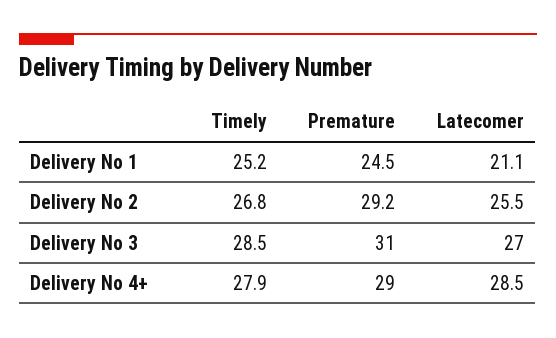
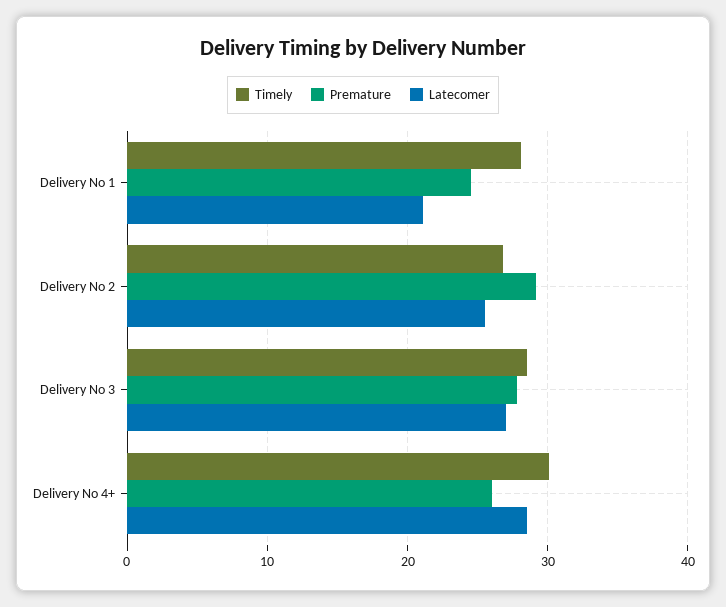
  {
    "Timely": {
-     "Delivery No 1": 25.2,
+     "Delivery No 1": 28,
      "Delivery No 2": 26.8,
      "Delivery No 3": 28.5,
-     "Delivery No 4+": 27.9
+     "Delivery No 4+": 30
    },
    "Premature": {
      "Delivery No 1": 24.5,
      "Delivery No 2": 29.2,
-     "Delivery No 3": 31,
+     "Delivery No 3": 28,
-     "Delivery No 4+": 29
+     "Delivery No 4+": 26
    },
    "Latecomer": {
      "Delivery No 1": 21.1,
      "Delivery No 2": 25.5,
      "Delivery No 3": 27,
      "Delivery No 4+": 28.5
    }
  }

